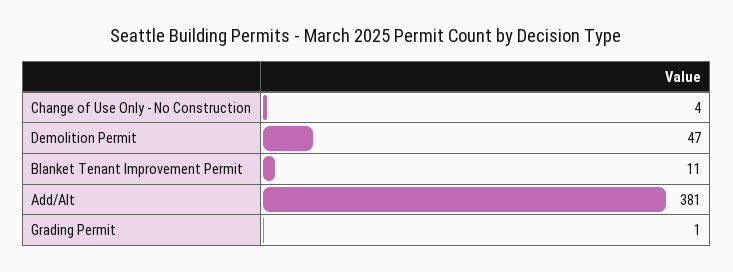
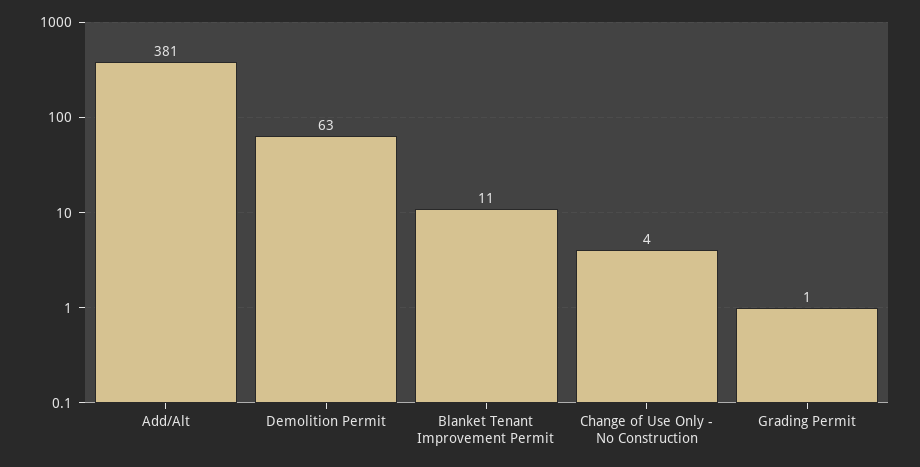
  {
    "Change of Use Only - No Construction": 4,
-   "Demolition Permit": 47,
+   "Demolition Permit": 63,
    "Blanket Tenant Improvement Permit": 11,
    "Add/Alt": 381,
    "Grading Permit": 1
  }

